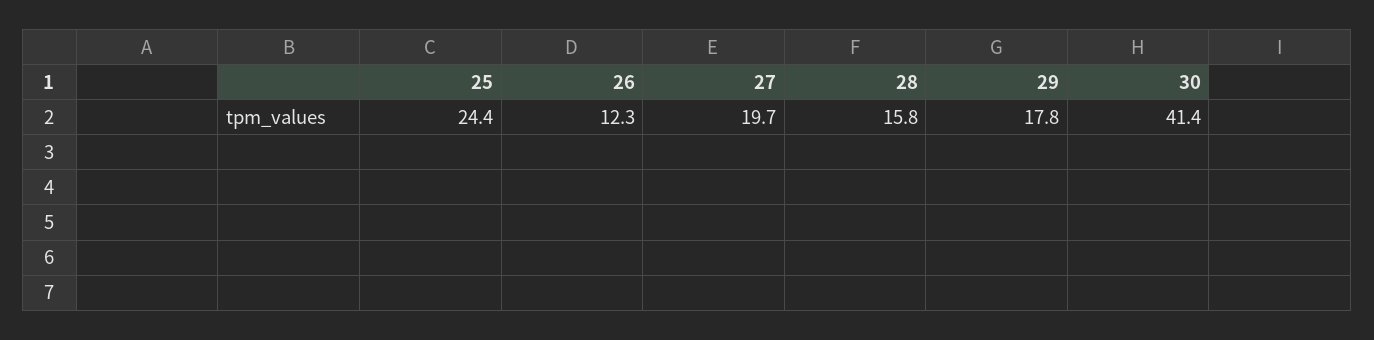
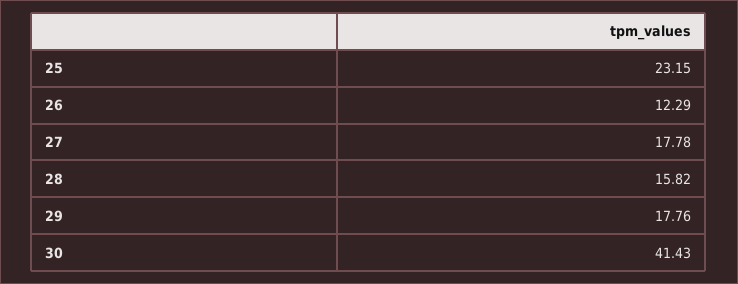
  {
-   "25": 24.4,
+   "25": 23.15,
    "26": 12.29,
-   "27": 19.7,
+   "27": 17.78,
    "28": 15.82,
    "29": 17.76,
    "30": 41.43
  }

